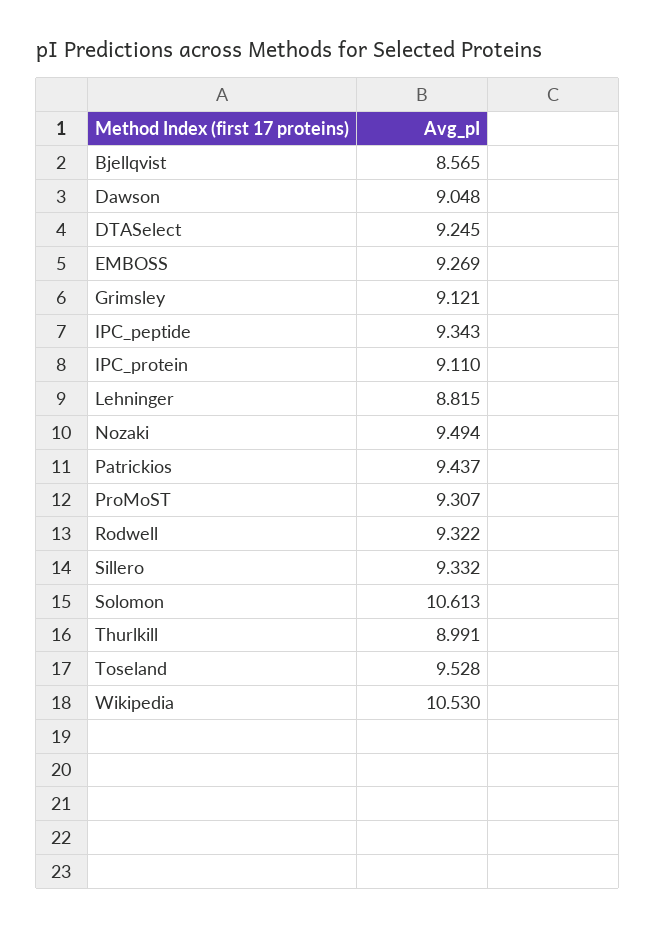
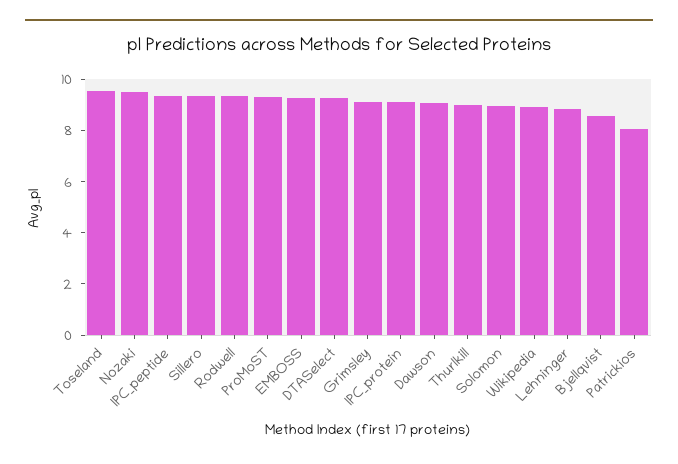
  {
    "Bjellqvist": 8.565,
    "Dawson": 9.048,
    "DTASelect": 9.245,
    "EMBOSS": 9.269,
    "Grimsley": 9.121,
    "IPC_peptide": 9.343,
    "IPC_protein": 9.11,
    "Lehninger": 8.815,
    "Nozaki": 9.494,
-   "Patrickios": 9.437,
+   "Patrickios": 8,
    "ProMoST": 9.307,
    "Rodwell": 9.322,
    "Sillero": 9.332,
-   "Solomon": 10.613,
+   "Solomon": 9,
    "Thurlkill": 8.991,
    "Toseland": 9.528,
-   "Wikipedia": 10.53
+   "Wikipedia": 9
  }

